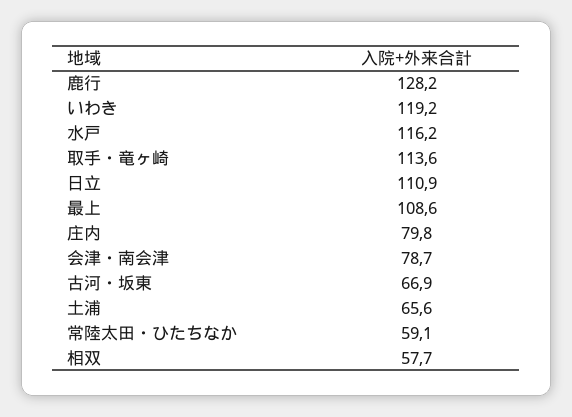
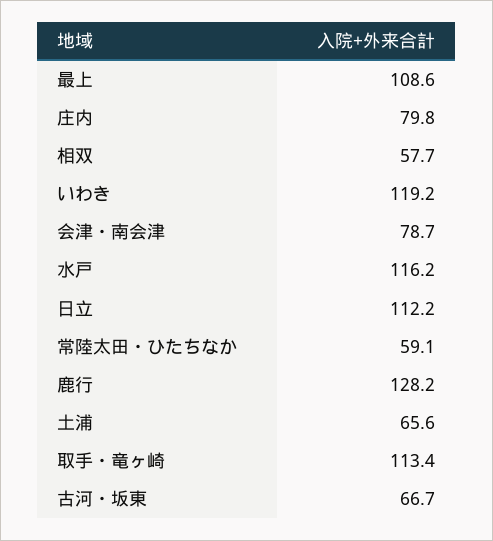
  {
    "鹿行": 128.2,
    "いわき": 119.2,
    "水戸": 116.2,
-   "取手・竜ヶ崎": 113.6,
+   "取手・竜ヶ崎": 113.4,
-   "日立": 110.9,
+   "日立": 112.2,
    "最上": 108.6,
    "庄内": 79.8,
    "会津・南会津": 78.7,
-   "古河・坂東": 66.9,
+   "古河・坂東": 66.7,
    "土浦": 65.6,
    "常陸太田・ひたちなか": 59.1,
    "相双": 57.7
  }

